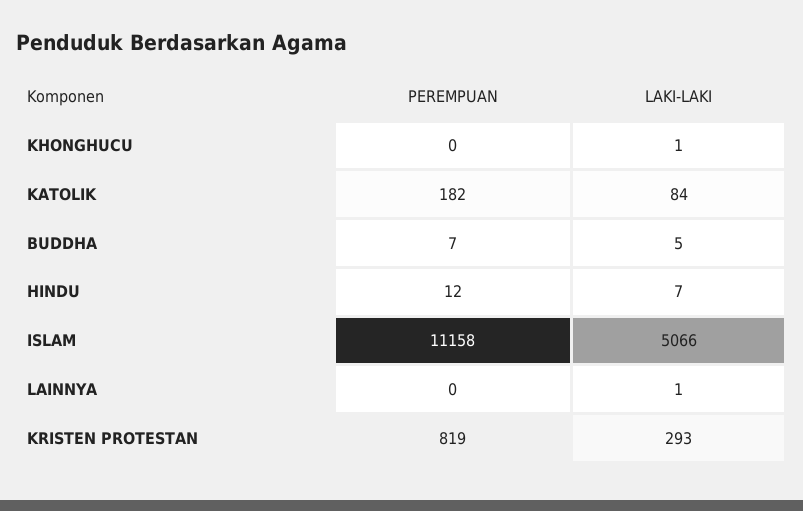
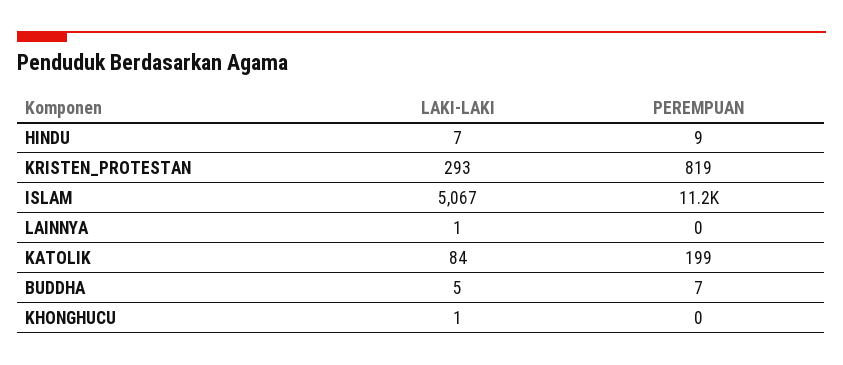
  {
    "PEREMPUAN": {
      "KHONGHUCU": 0,
-     "KATOLIK": 182,
+     "KATOLIK": 199,
      "BUDDHA": 7,
-     "HINDU": 12,
+     "HINDU": 9,
      "ISLAM": 11158,
      "LAINNYA": 0,
      "KRISTEN PROTESTAN": 819
    },
    "LAKI-LAKI": {
      "KHONGHUCU": 1,
      "KATOLIK": 84,
      "BUDDHA": 5,
      "HINDU": 7,
-     "ISLAM": 5066,
+     "ISLAM": 5067,
      "LAINNYA": 1,
      "KRISTEN PROTESTAN": 293
    }
  }

